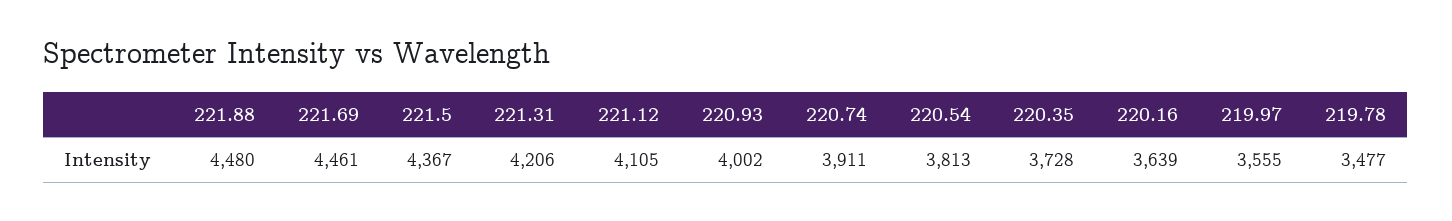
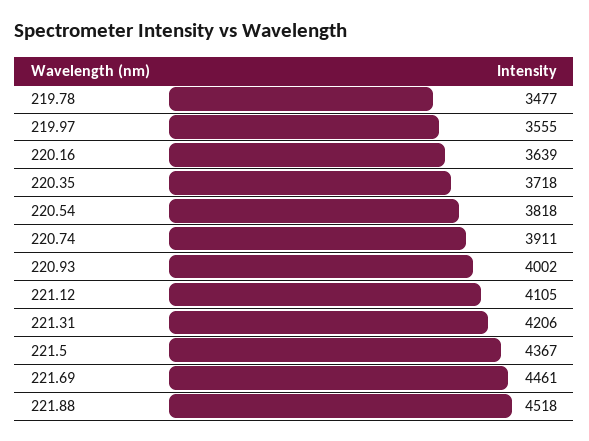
  {
-   "221.88": 4480,
+   "221.88": 4518,
    "221.69": 4461,
    "221.5": 4367,
    "221.31": 4206,
    "221.12": 4105,
    "220.93": 4002,
    "220.74": 3911,
-   "220.54": 3813,
+   "220.54": 3818,
-   "220.35": 3728,
+   "220.35": 3718,
    "220.16": 3639,
    "219.97": 3555,
    "219.78": 3477
  }

